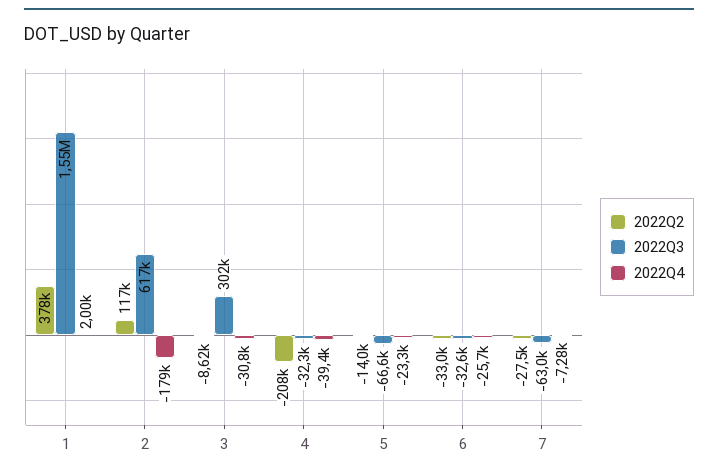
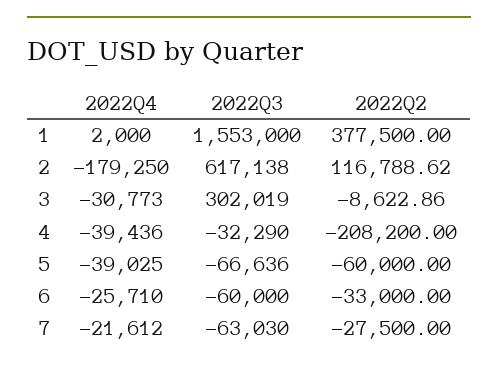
  {
    "2022Q2": {
      "1": 377500,
      "2": 116788.62,
      "3": -8622.86,
      "4": -208200,
-     "5": -14000,
+     "5": -60000,
      "6": -33000,
      "7": -27500
    },
    "2022Q3": {
      "1": 1553000,
      "2": 617138,
      "3": 302019,
      "4": -32290,
      "5": -66636,
-     "6": -32600,
+     "6": -60000,
      "7": -63030
    },
    "2022Q4": {
      "1": 2000,
      "2": -179250,
      "3": -30773,
      "4": -39436,
-     "5": -23300,
+     "5": -39025,
      "6": -25710,
-     "7": -7280
+     "7": -21612
    }
  }

